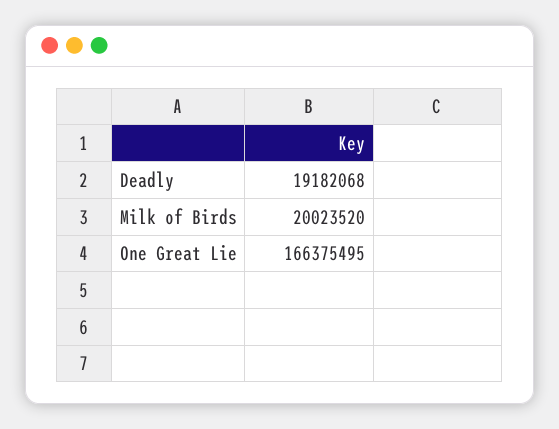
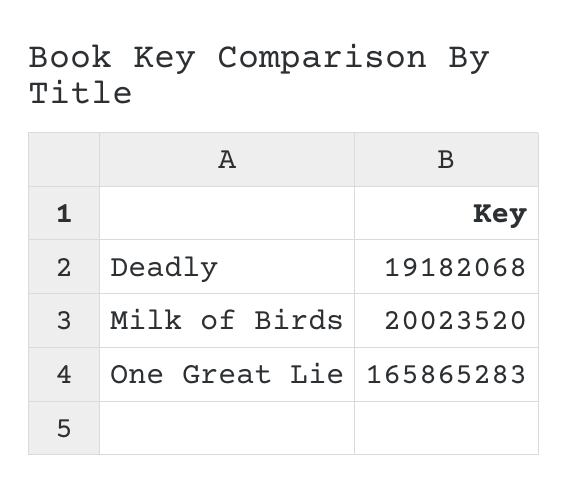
  {
    "Deadly": 19182068,
    "Milk of Birds": 20023520,
-   "One Great Lie": 166375495
+   "One Great Lie": 165865283
  }

